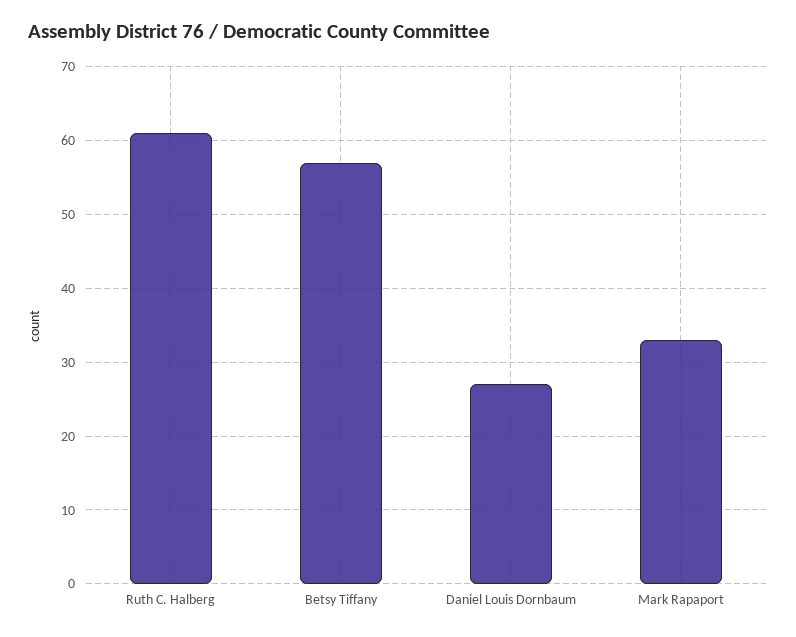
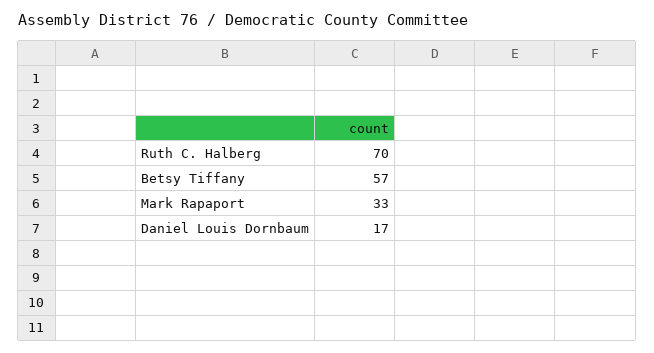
  {
-   "Ruth C. Halberg": 61,
+   "Ruth C. Halberg": 70,
    "Betsy Tiffany": 57,
-   "Daniel Louis Dornbaum": 27,
+   "Daniel Louis Dornbaum": 17,
    "Mark Rapaport": 33
  }

